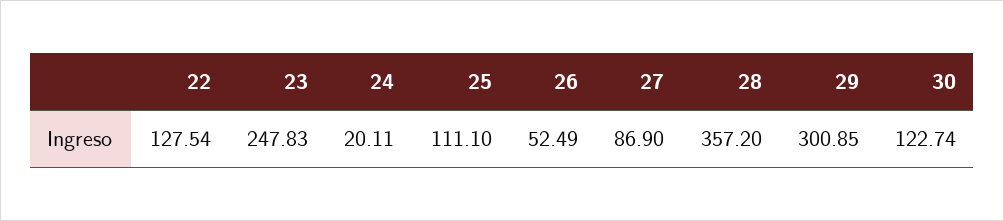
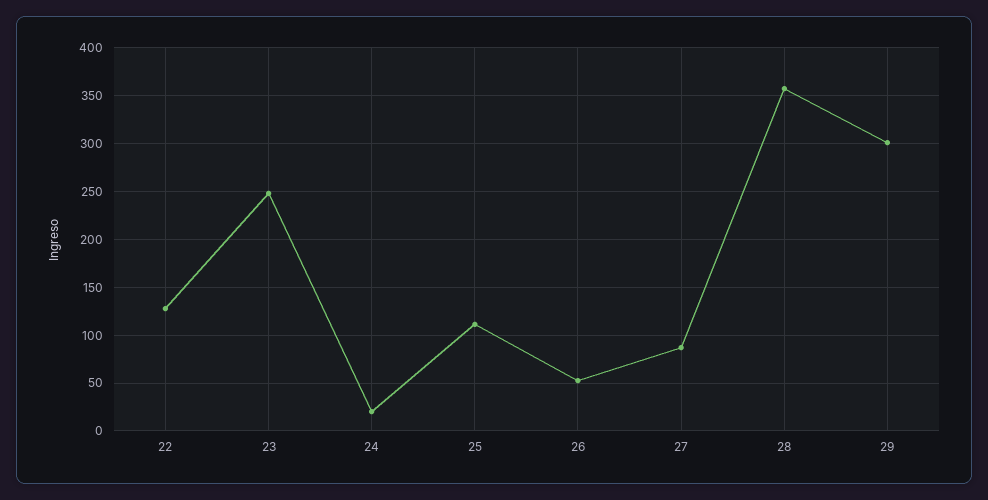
  {
    "22": 127.54,
    "23": 247.83,
    "24": 20.11,
    "25": 111.1,
    "26": 52.49,
    "27": 86.9,
    "28": 357.2,
-   "29": 300.85,
+   "29": 300.85
-   "30": 122.74
  }

